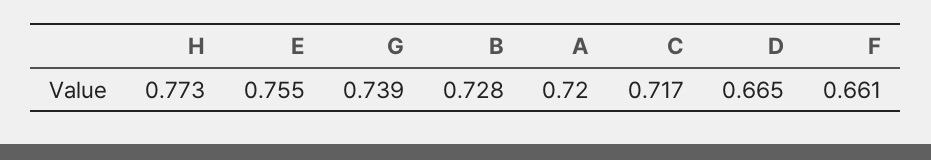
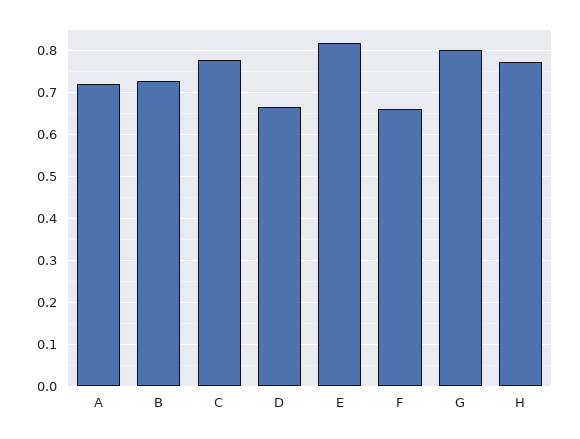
  {
    "H": 0.773,
-   "E": 0.755,
+   "E": 0.82,
-   "G": 0.739,
+   "G": 0.8,
    "B": 0.728,
    "A": 0.72,
-   "C": 0.717,
+   "C": 0.78,
    "D": 0.665,
    "F": 0.661
  }

